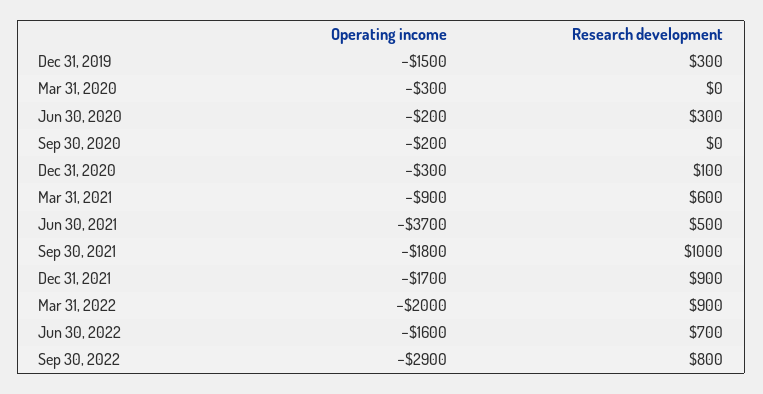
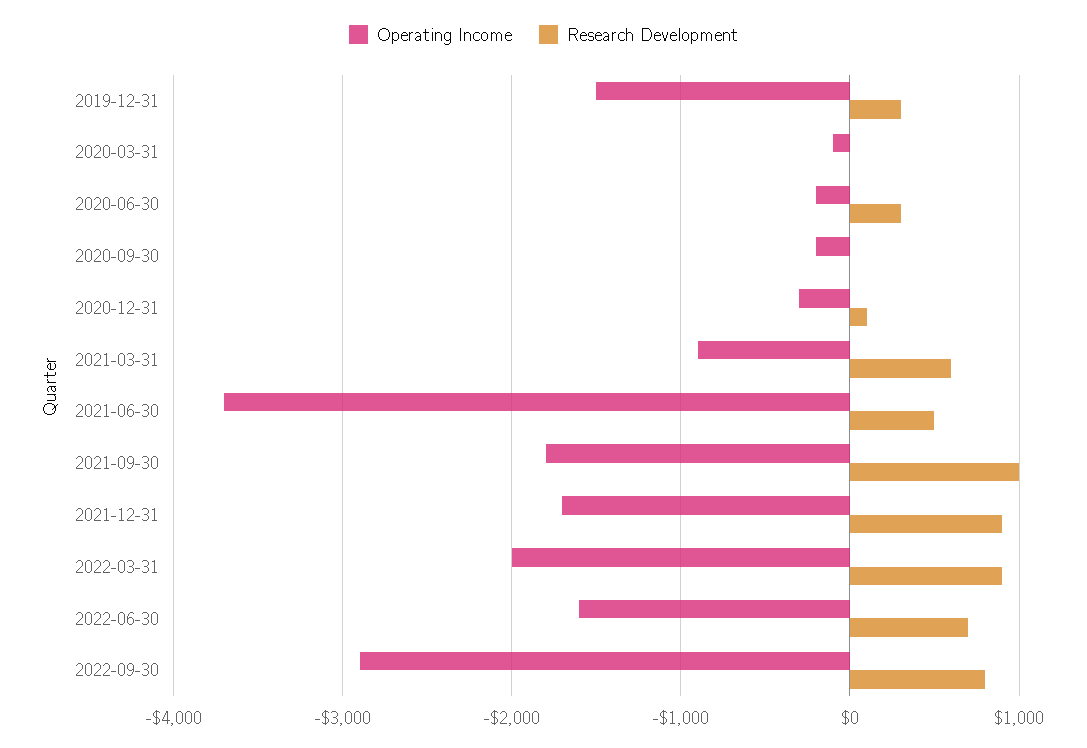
  {
    "Operating income": {
      "Dec 31, 2019": -1500,
-     "Mar 31, 2020": -300,
+     "Mar 31, 2020": -100,
      "Jun 30, 2020": -200,
      "Sep 30, 2020": -200,
      "Dec 31, 2020": -300,
      "Mar 31, 2021": -900,
      "Jun 30, 2021": -3700,
      "Sep 30, 2021": -1800,
      "Dec 31, 2021": -1700,
      "Mar 31, 2022": -2000,
      "Jun 30, 2022": -1600,
      "Sep 30, 2022": -2900
    },
    "Research development": {
      "Dec 31, 2019": 300,
      "Mar 31, 2020": 0,
      "Jun 30, 2020": 300,
      "Sep 30, 2020": 0,
      "Dec 31, 2020": 100,
      "Mar 31, 2021": 600,
      "Jun 30, 2021": 500,
      "Sep 30, 2021": 1000,
      "Dec 31, 2021": 900,
      "Mar 31, 2022": 900,
      "Jun 30, 2022": 700,
      "Sep 30, 2022": 800
    }
  }

